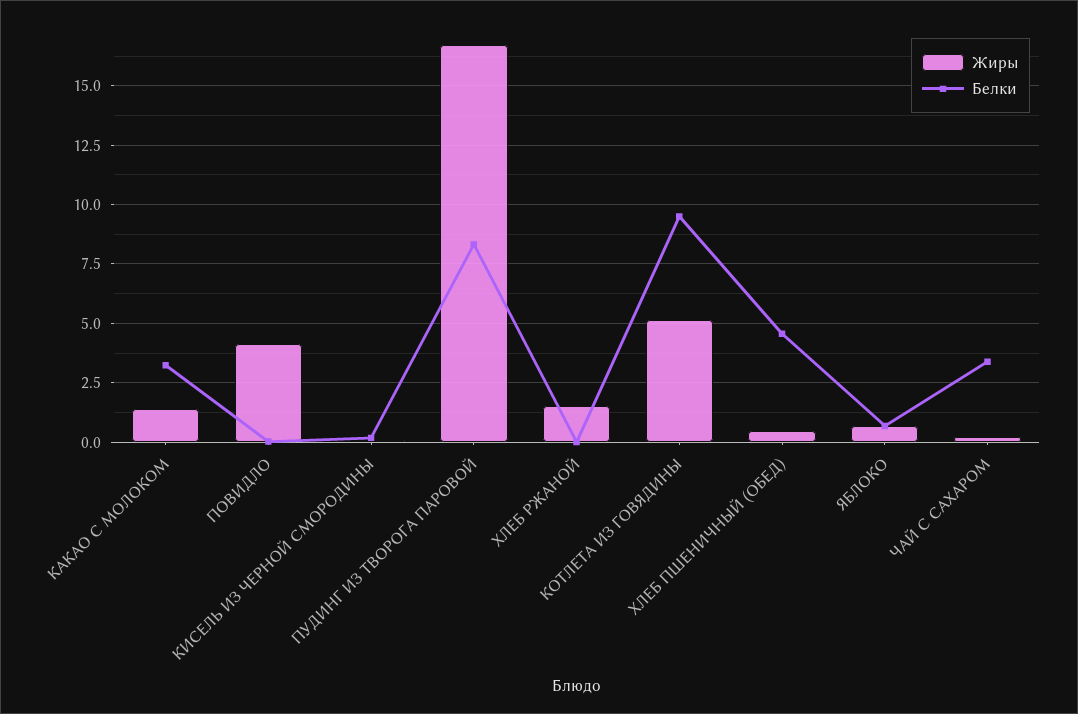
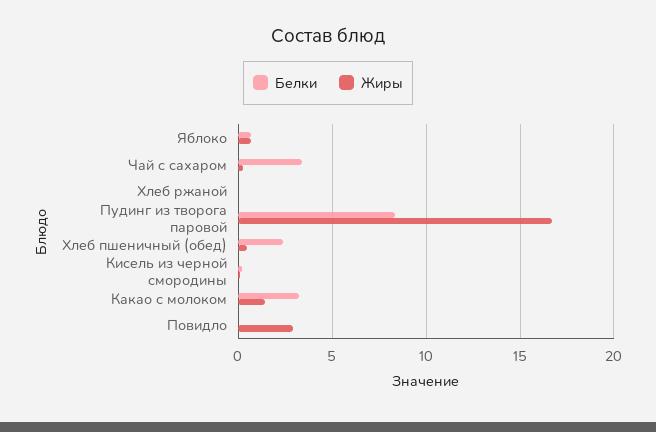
  {
    "Жиры": {
      "КАКАО С МОЛОКОМ": 1.5,
-     "ПОВИДЛО": 4,
+     "ПОВИДЛО": 3,
      "КИСЕЛЬ ИЗ ЧЕРНОЙ СМОРОДИНЫ": 0,
      "ПУДИНГ ИЗ ТВОРОГА ПАРОВОЙ": 16.5,
-     "ХЛЕБ РЖАНОЙ": 1.5,
+     "ХЛЕБ РЖАНОЙ": 0,
-     "КОТЛЕТА ИЗ ГОВЯДИНЫ": 5,
      "ХЛЕБ ПШЕНИЧНЫЙ (ОБЕД)": 0.5,
      "ЯБЛОКО": 0.5,
      "ЧАЙ С САХАРОМ": 0
    },
    "Белки": {
      "КАКАО С МОЛОКОМ": 3,
      "ПОВИДЛО": 0,
      "КИСЕЛЬ ИЗ ЧЕРНОЙ СМОРОДИНЫ": 0,
      "ПУДИНГ ИЗ ТВОРОГА ПАРОВОЙ": 8.5,
      "ХЛЕБ РЖАНОЙ": 0,
-     "КОТЛЕТА ИЗ ГОВЯДИНЫ": 9.5,
-     "ХЛЕБ ПШЕНИЧНЫЙ (ОБЕД)": 4.5,
+     "ХЛЕБ ПШЕНИЧНЫЙ (ОБЕД)": 2.5,
      "ЯБЛОКО": 0.5,
      "ЧАЙ С САХАРОМ": 3.5
    }
  }

